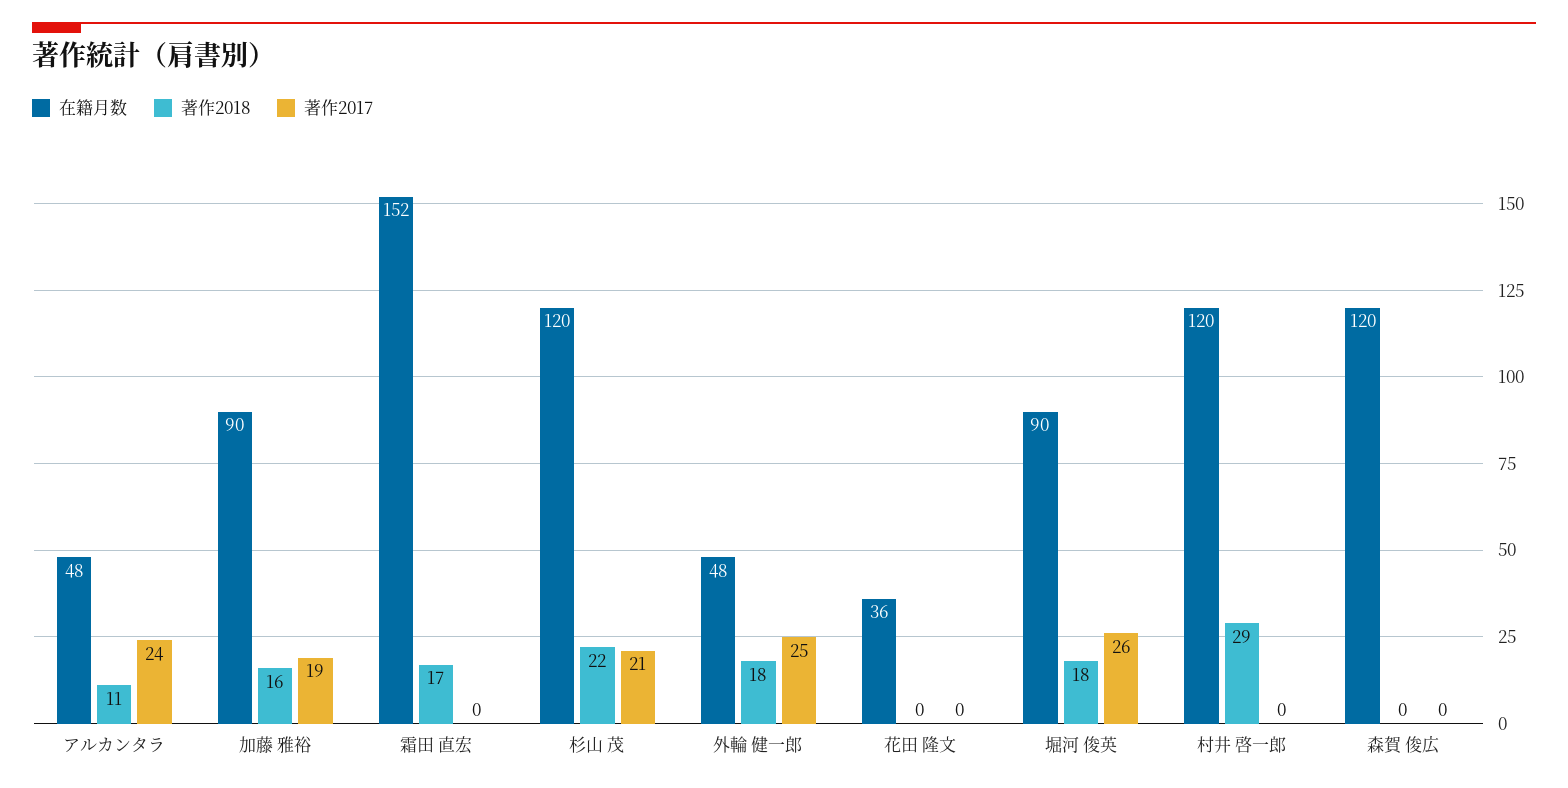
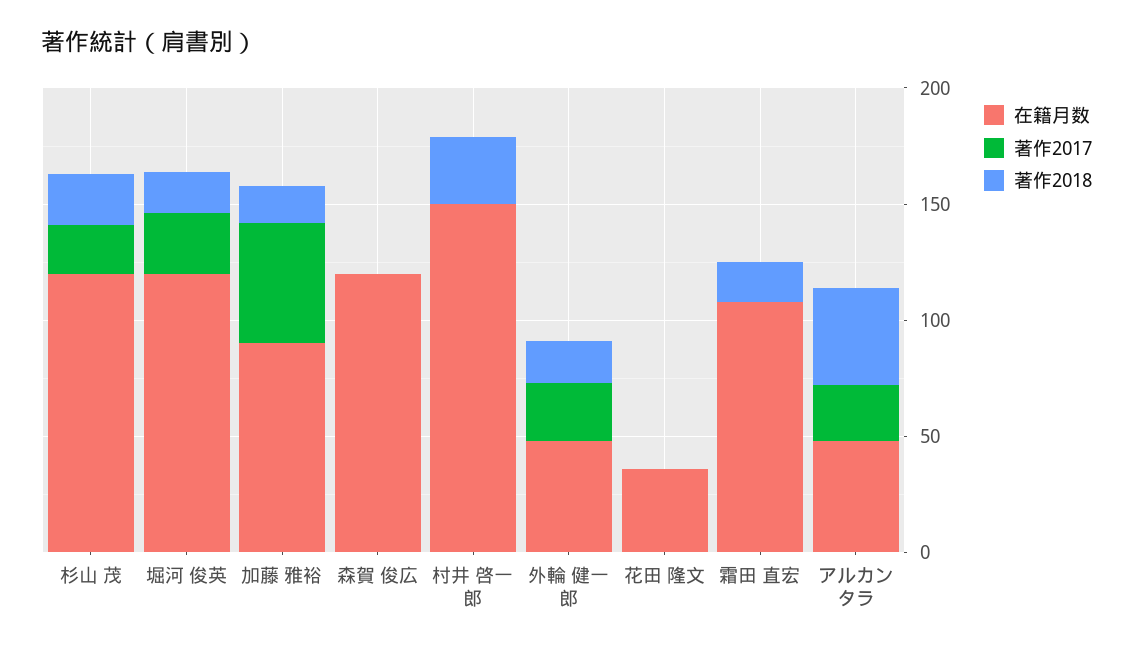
  {
    "在籍月数": {
      "アルカンタラ": 48,
      "加藤 雅裕": 90,
-     "霜田 直宏": 152,
+     "霜田 直宏": 110,
      "杉山 茂": 120,
      "外輪 健一郎": 48,
      "花田 隆文": 36,
-     "堀河 俊英": 90,
+     "堀河 俊英": 120,
-     "村井 啓一郎": 120,
+     "村井 啓一郎": 150,
      "森賀 俊広": 120
    },
    "著作2018": {
-     "アルカンタラ": 11,
+     "アルカンタラ": 40,
      "加藤 雅裕": 16,
      "霜田 直宏": 17,
      "杉山 茂": 22,
      "外輪 健一郎": 18,
      "花田 隆文": 0,
      "堀河 俊英": 18,
      "村井 啓一郎": 29,
      "森賀 俊広": 0
    },
    "著作2017": {
      "アルカンタラ": 24,
-     "加藤 雅裕": 19,
+     "加藤 雅裕": 50,
      "霜田 直宏": 0,
      "杉山 茂": 21,
      "外輪 健一郎": 25,
      "花田 隆文": 0,
      "堀河 俊英": 26,
      "村井 啓一郎": 0,
      "森賀 俊広": 0
    }
  }

